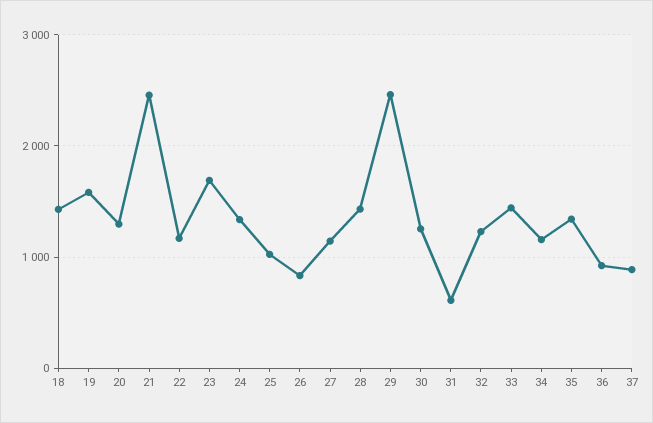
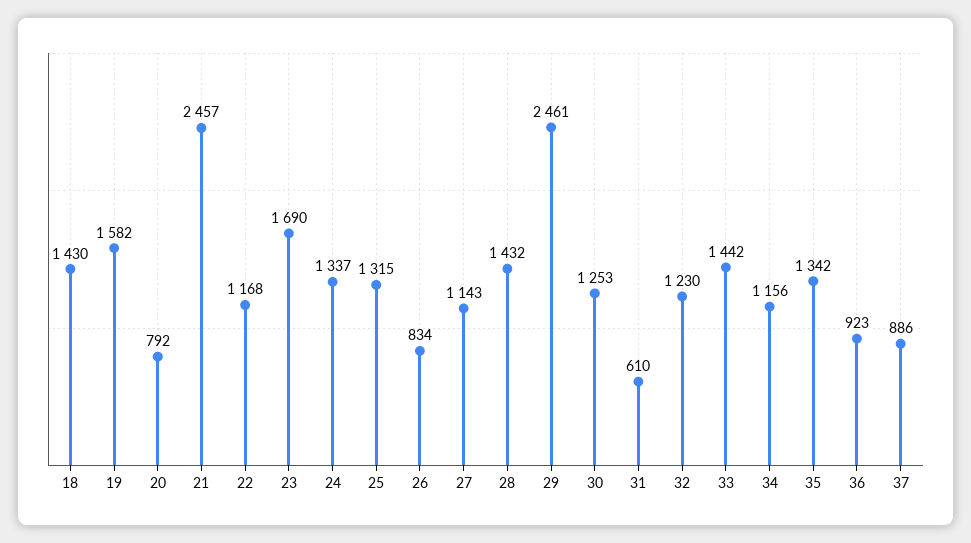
  {
    "18": 1430,
    "19": 1582,
-   "20": 1300,
+   "20": 792,
    "21": 2457,
    "22": 1168,
    "23": 1690,
    "24": 1337,
-   "25": 1000,
+   "25": 1315,
    "26": 834,
    "27": 1143,
    "28": 1432,
    "29": 2461,
    "30": 1253,
    "31": 610,
    "32": 1230,
    "33": 1442,
    "34": 1156,
    "35": 1342,
    "36": 923,
    "37": 886
  }

